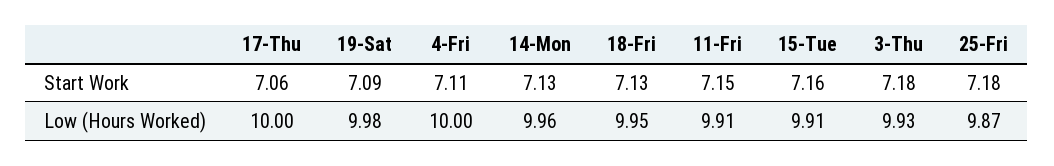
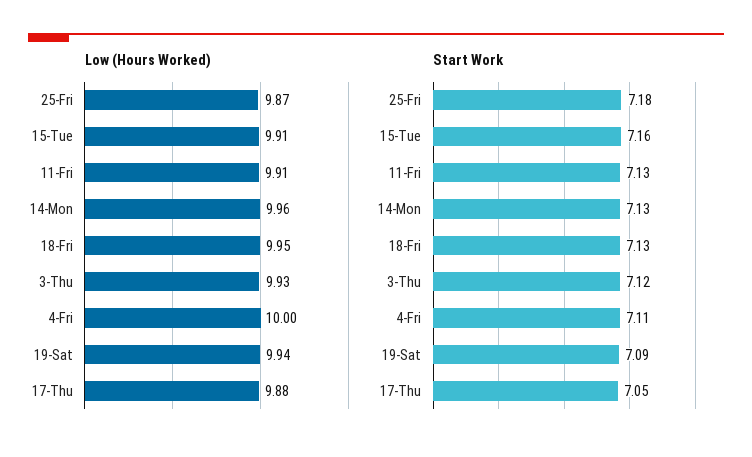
  {
    "Start Work": {
-     "17-Thu": 7.06,
+     "17-Thu": 7.05,
      "19-Sat": 7.09,
      "4-Fri": 7.11,
      "14-Mon": 7.13,
      "18-Fri": 7.13,
-     "11-Fri": 7.15,
+     "11-Fri": 7.13,
      "15-Tue": 7.16,
-     "3-Thu": 7.18,
+     "3-Thu": 7.12,
      "25-Fri": 7.18
    },
    "Low (Hours Worked)": {
-     "17-Thu": 10,
+     "17-Thu": 9.88,
-     "19-Sat": 9.98,
+     "19-Sat": 9.94,
      "4-Fri": 10,
      "14-Mon": 9.96,
      "18-Fri": 9.95,
      "11-Fri": 9.91,
      "15-Tue": 9.91,
      "3-Thu": 9.93,
      "25-Fri": 9.87
    }
  }

